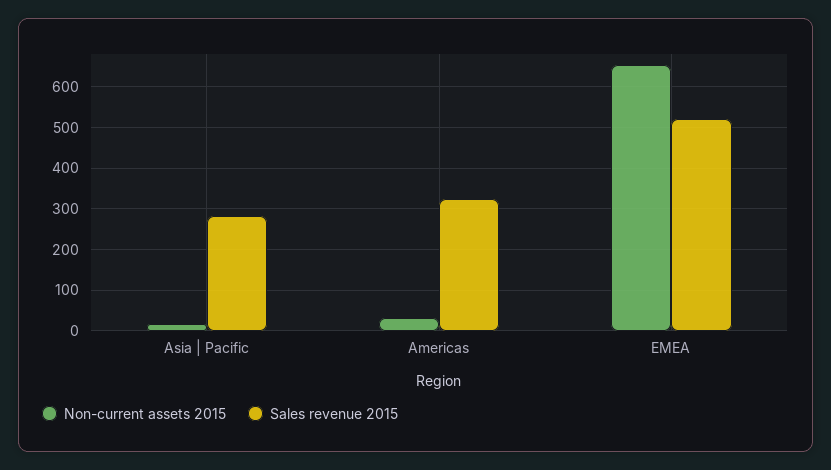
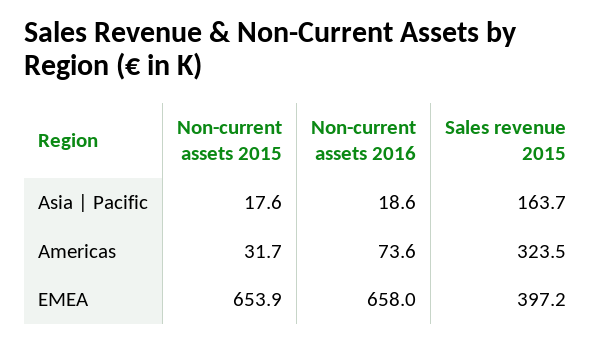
  {
    "Non-current assets 2015": {
      "Asia | Pacific": 17.6,
      "Americas": 31.7,
      "EMEA": 653.9
    },
    "Sales revenue 2015": {
-     "Asia | Pacific": 280,
+     "Asia | Pacific": 163.7,
      "Americas": 323.5,
-     "EMEA": 520
+     "EMEA": 397.2
-   }
+   },
+   "Non-current assets 2016": {
+     "Asia | Pacific": 18.6,
+     "Americas": 73.6,
+     "EMEA": 658
+   }
  }

